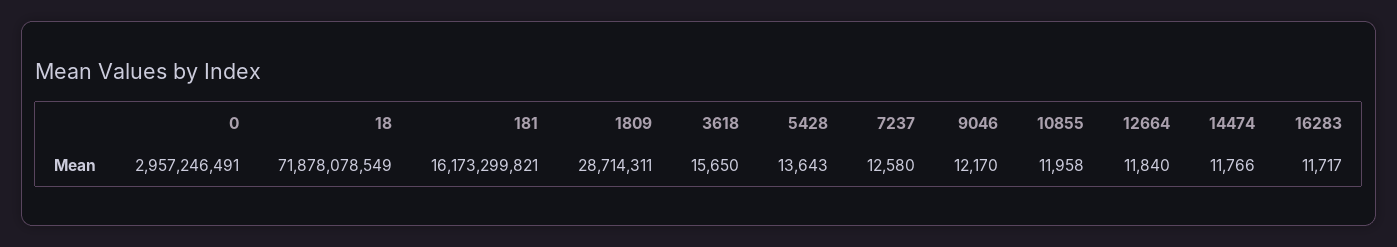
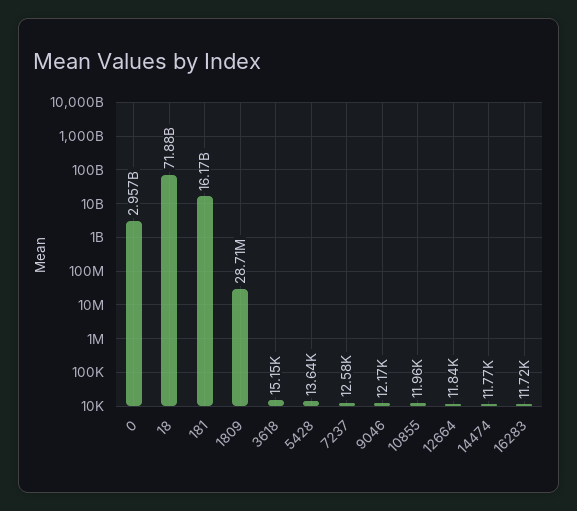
  {
    "0": 2957246491,
    "18": 71878078549,
    "181": 16173299821,
    "1809": 28714311,
-   "3618": 15650,
+   "3618": 15150,
    "5428": 13643,
    "7237": 12580,
    "9046": 12170,
    "10855": 11958,
    "12664": 11840,
    "14474": 11766,
    "16283": 11717
  }

